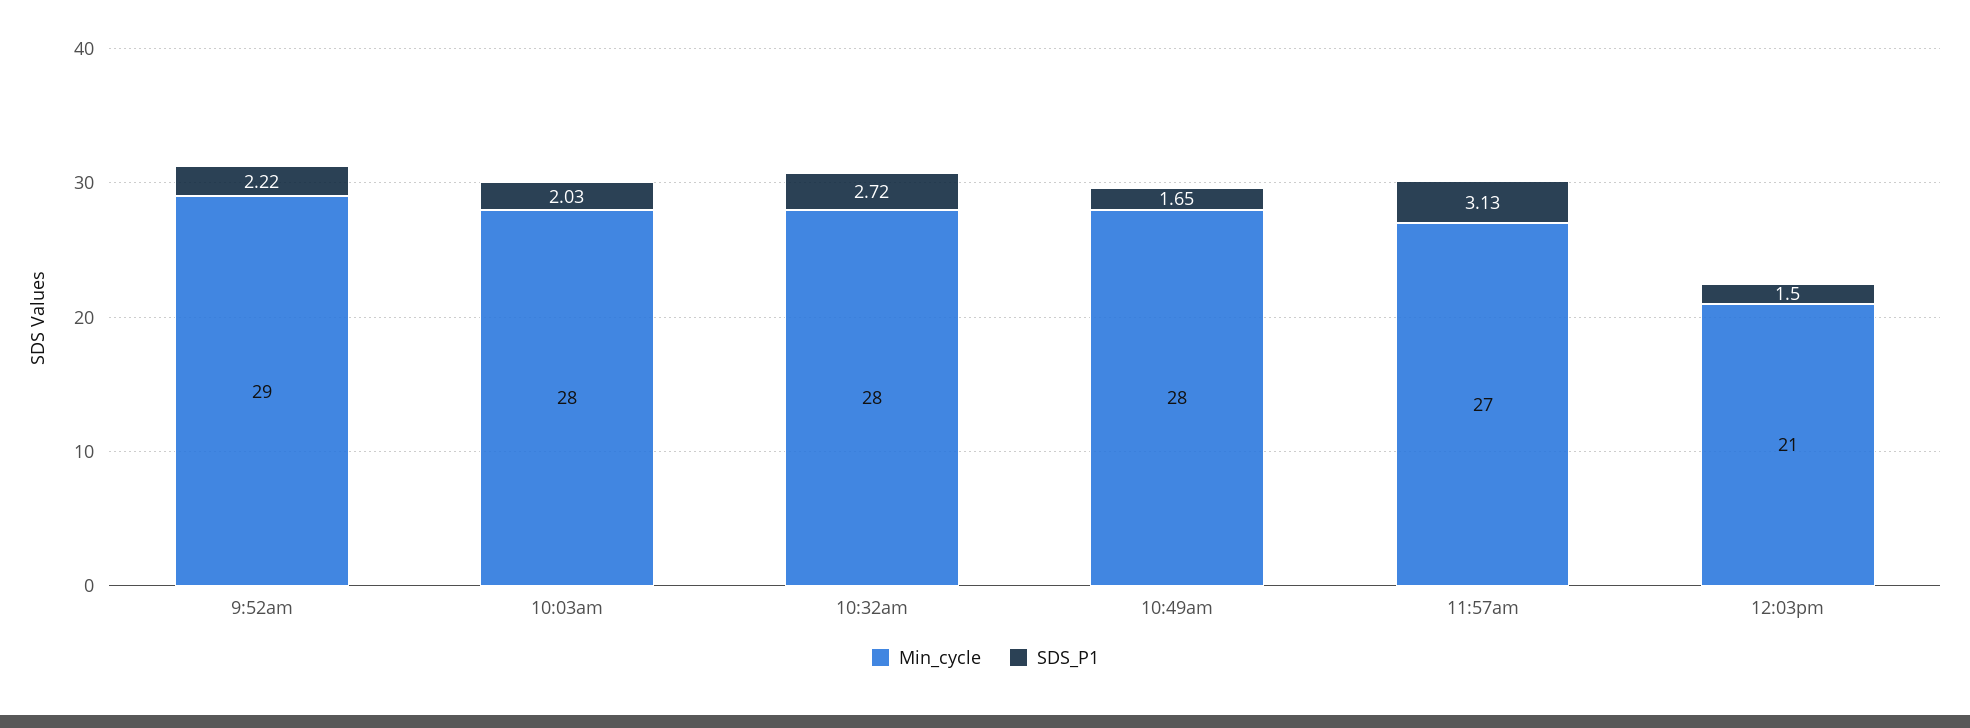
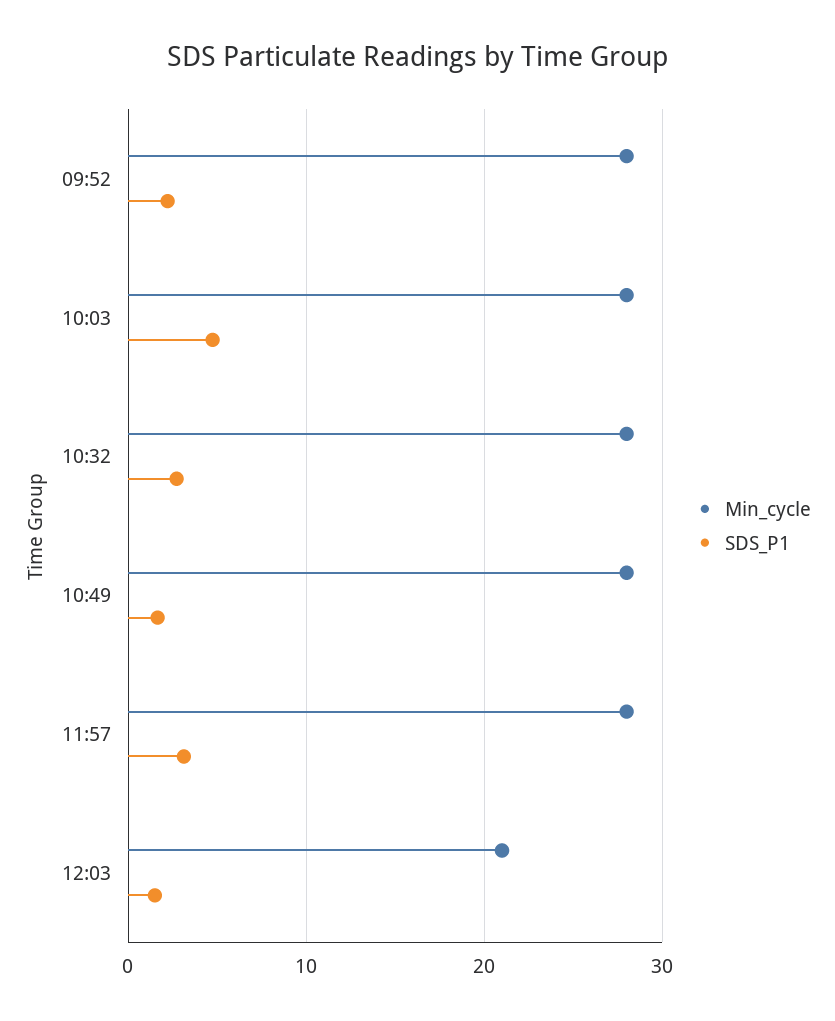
  {
    "Min_cycle": {
-     "9:52am": 29,
+     "9:52am": 28,
      "10:03am": 28,
      "10:32am": 28,
      "10:49am": 28,
-     "11:57am": 27,
+     "11:57am": 28,
      "12:03pm": 21
    },
    "SDS_P1": {
      "9:52am": 2.22,
-     "10:03am": 2.03,
+     "10:03am": 5,
      "10:32am": 2.72,
      "10:49am": 1.65,
      "11:57am": 3.13,
      "12:03pm": 1.5
    }
  }

